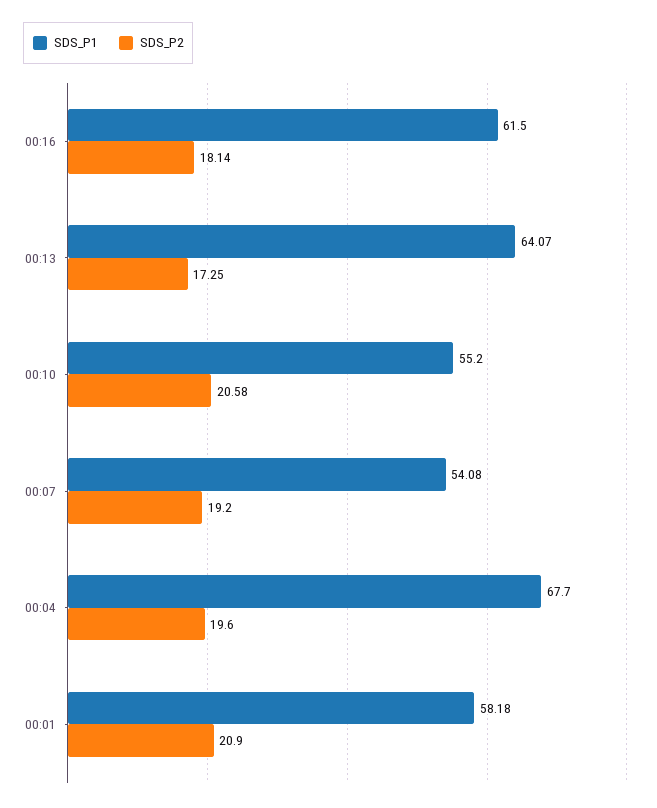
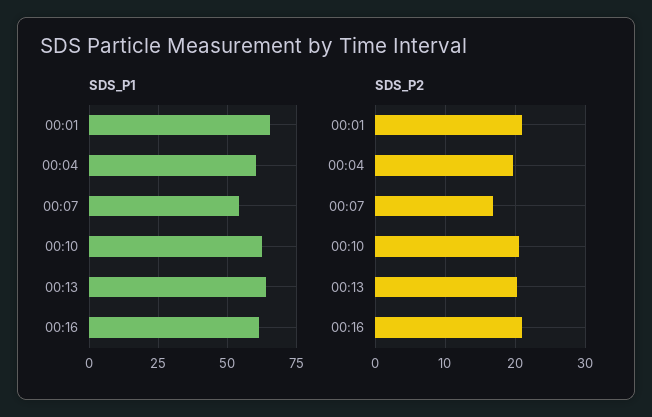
  {
    "SDS_P1": {
      "00:16": 61.5,
      "00:13": 64.07,
-     "00:10": 55.2,
+     "00:10": 62.5,
      "00:07": 54.08,
-     "00:04": 67.7,
+     "00:04": 60,
-     "00:01": 58.18
+     "00:01": 65
    },
    "SDS_P2": {
-     "00:16": 18.14,
+     "00:16": 21,
-     "00:13": 17.25,
+     "00:13": 20,
      "00:10": 20.58,
-     "00:07": 19.2,
+     "00:07": 17,
      "00:04": 19.6,
      "00:01": 20.9
    }
  }

